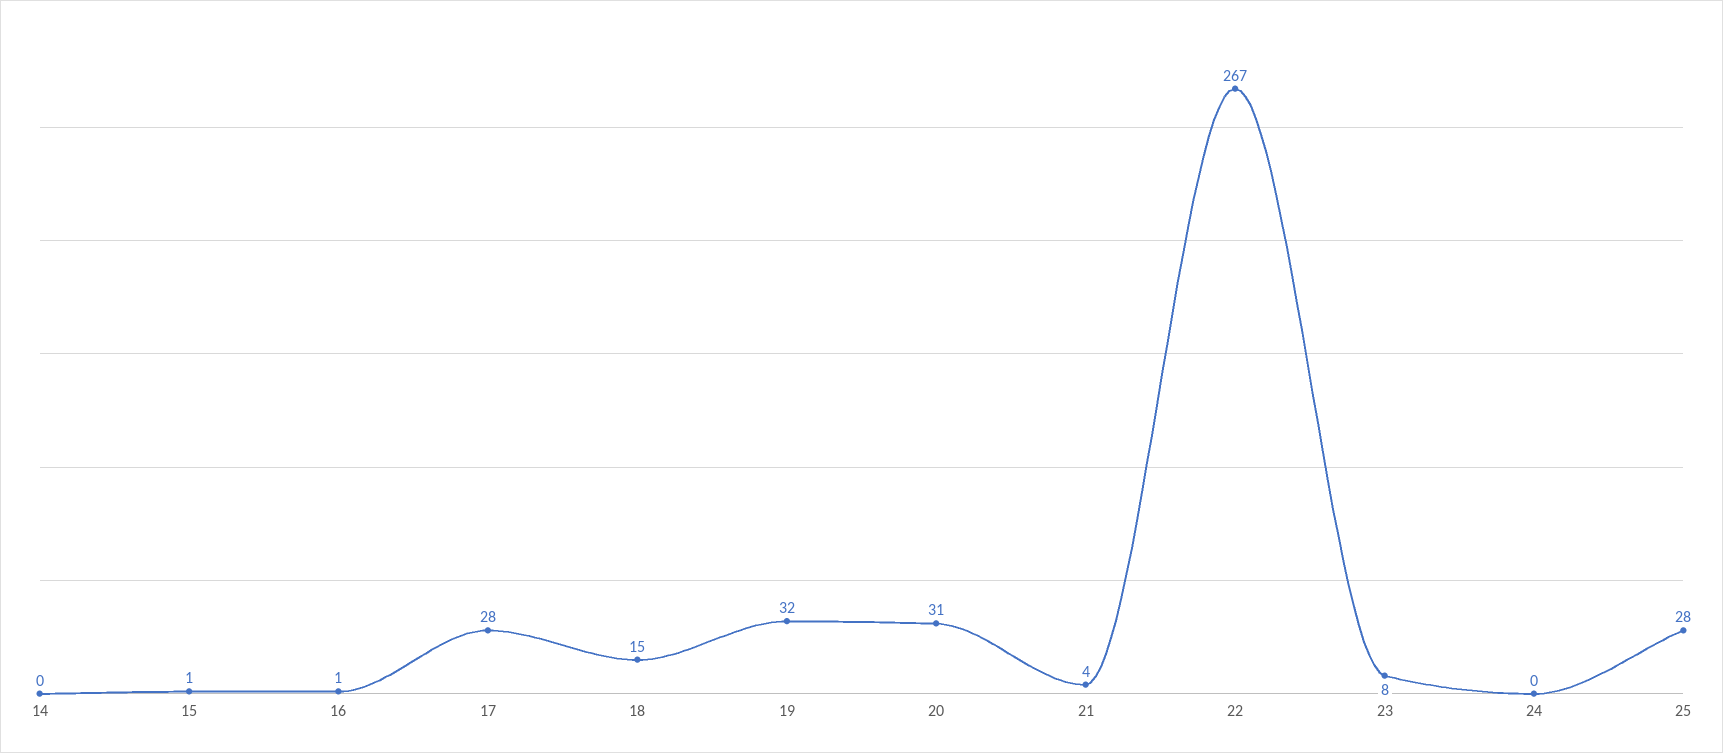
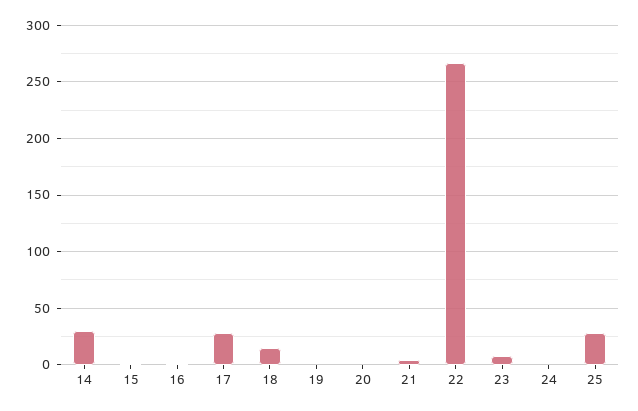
  {
-   "14": 0,
+   "14": 30,
    "15": 1,
    "16": 1,
    "17": 28,
    "18": 15,
-   "19": 32,
+   "19": 0,
-   "20": 31,
+   "20": 0,
    "21": 4,
    "22": 267,
    "23": 8,
    "24": 0,
    "25": 28
  }

